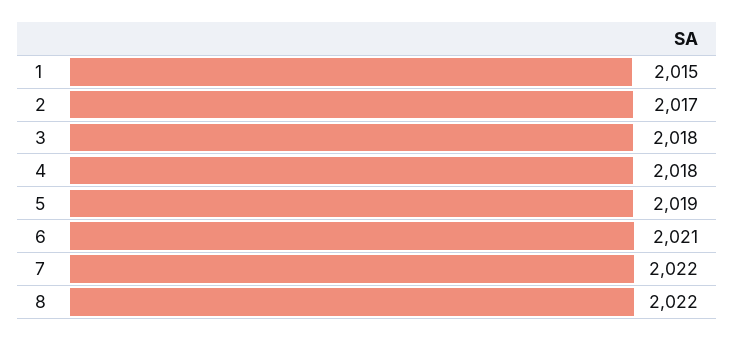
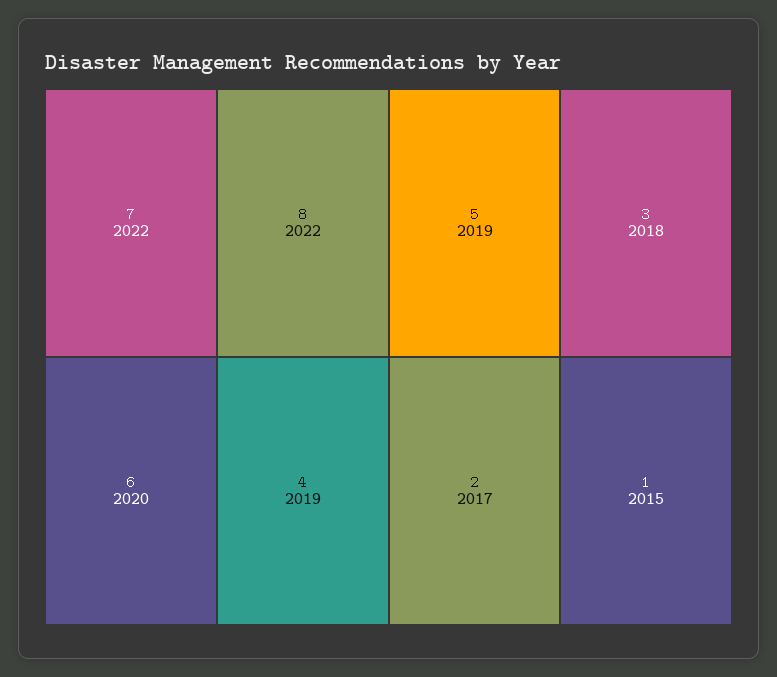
  {
    "1": 2015,
    "2": 2017,
    "3": 2018,
-   "4": 2018,
+   "4": 2019,
    "5": 2019,
-   "6": 2021,
+   "6": 2020,
    "7": 2022,
    "8": 2022
  }

